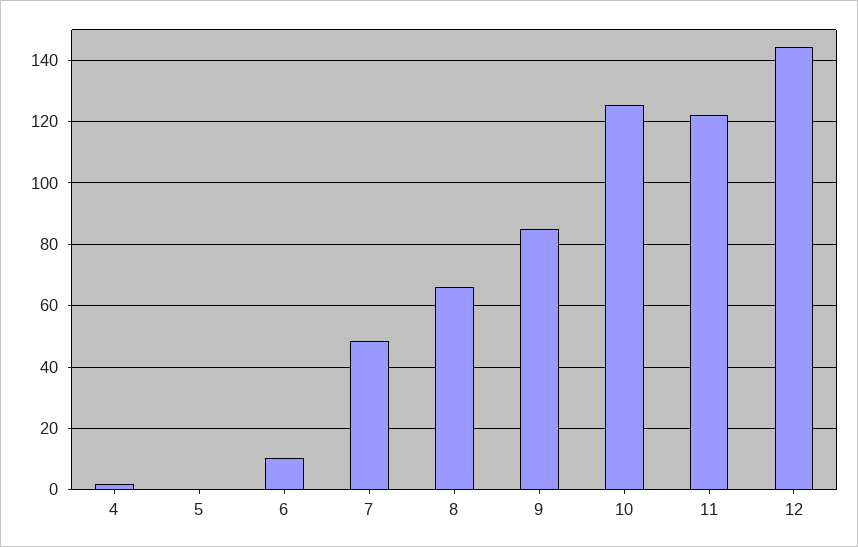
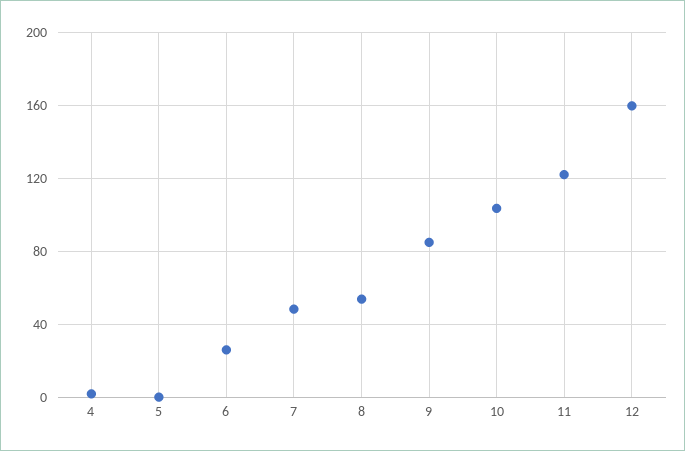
  {
    "4": 2,
    "5": 0,
-   "6": 10,
+   "6": 25,
    "7": 48,
-   "8": 66,
+   "8": 55,
    "9": 86,
-   "10": 126,
+   "10": 105,
    "11": 122,
-   "12": 144
+   "12": 160
  }

